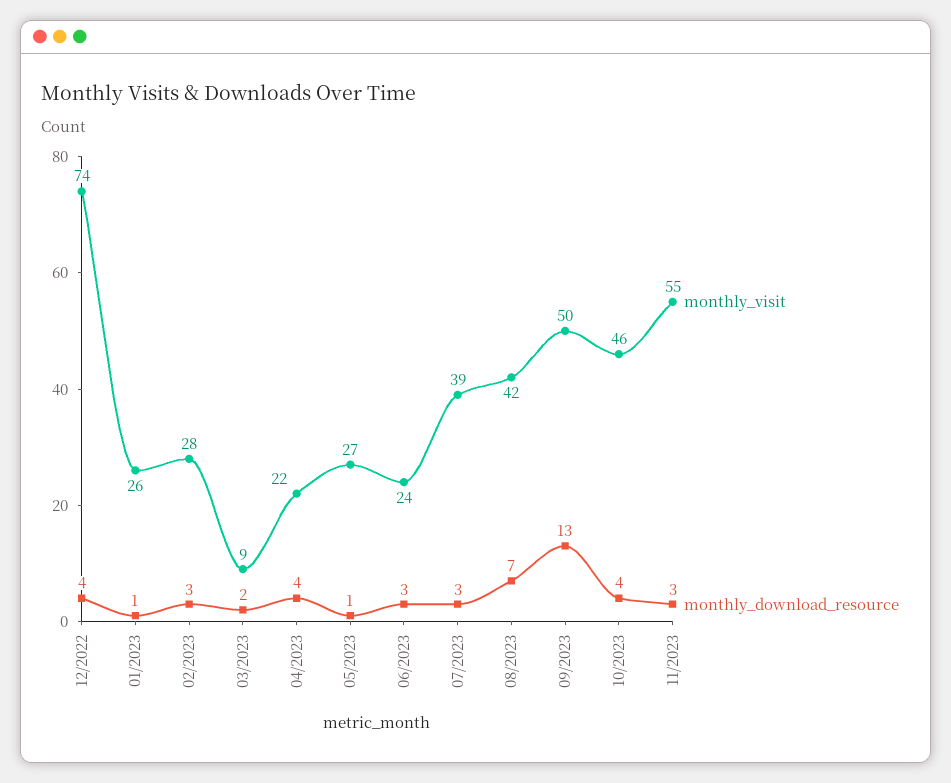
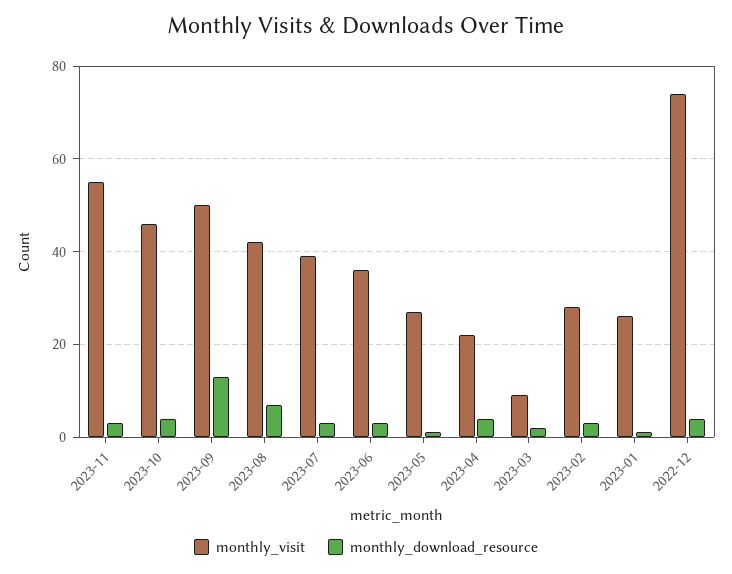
  {
    "monthly_visit": {
      "12/2022": 74,
      "01/2023": 26,
      "02/2023": 28,
      "03/2023": 9,
      "04/2023": 22,
      "05/2023": 27,
-     "06/2023": 24,
+     "06/2023": 35,
      "07/2023": 39,
      "08/2023": 42,
      "09/2023": 50,
      "10/2023": 46,
      "11/2023": 55
    },
    "monthly_download_resource": {
      "12/2022": 4,
      "01/2023": 1,
      "02/2023": 3,
      "03/2023": 2,
      "04/2023": 4,
      "05/2023": 1,
      "06/2023": 3,
      "07/2023": 3,
      "08/2023": 7,
      "09/2023": 13,
      "10/2023": 4,
      "11/2023": 3
    }
  }

